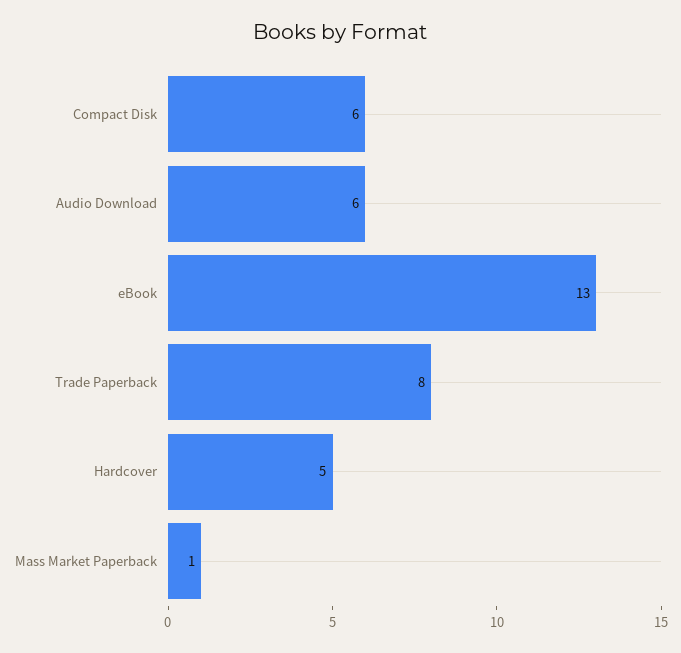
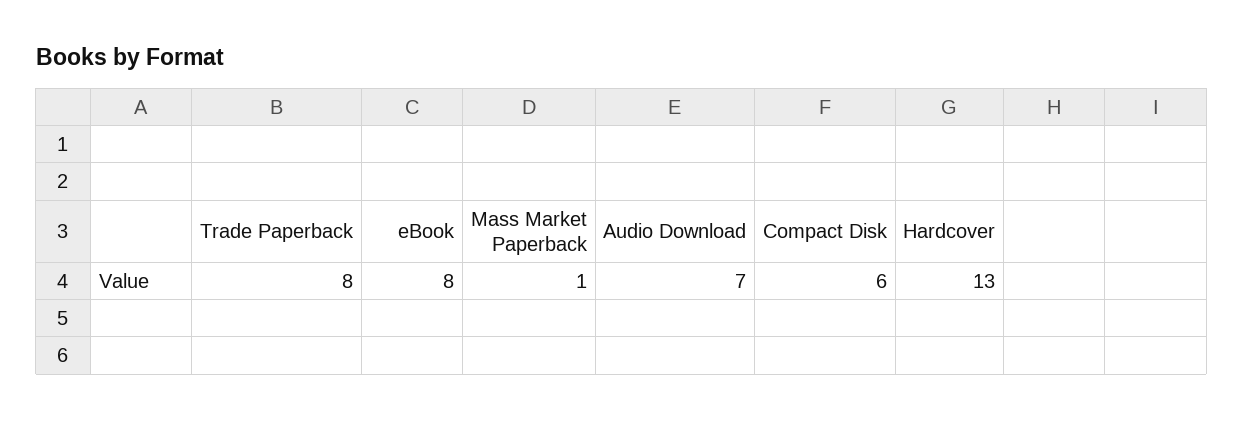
  {
    "Compact Disk": 6,
-   "Audio Download": 6,
+   "Audio Download": 7,
-   "eBook": 13,
+   "eBook": 8,
    "Trade Paperback": 8,
-   "Hardcover": 5,
+   "Hardcover": 13,
    "Mass Market Paperback": 1
  }

